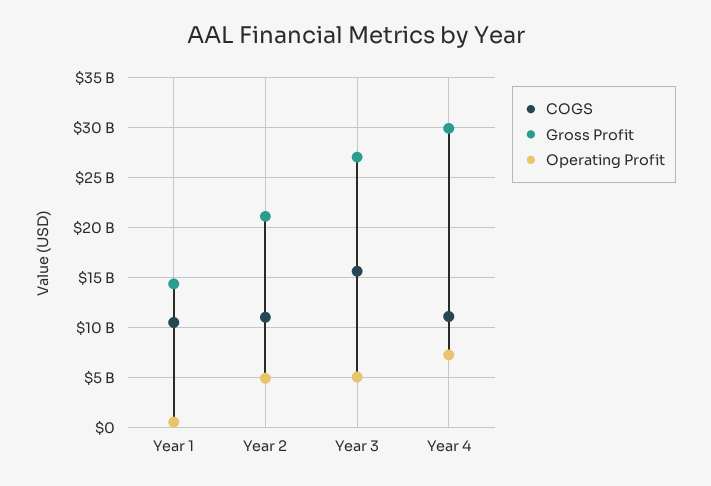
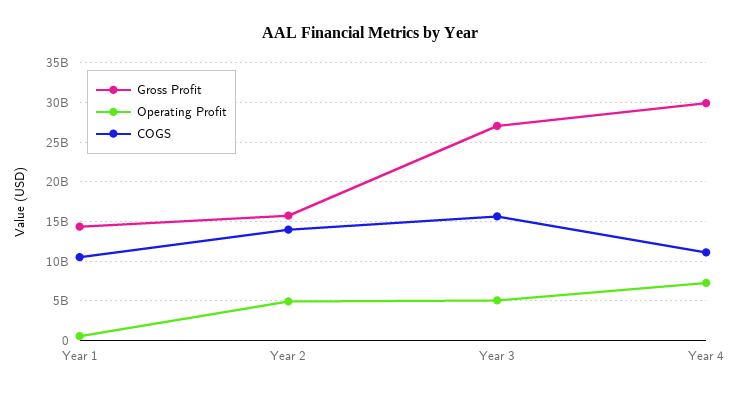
  {
    "COGS": {
      "Year 1": 10000000000,
-     "Year 2": 11000000000,
+     "Year 2": 14000000000,
      "Year 3": 16000000000,
      "Year 4": 11000000000
    },
    "Gross Profit": {
      "Year 1": 14000000000,
-     "Year 2": 21000000000,
+     "Year 2": 16000000000,
      "Year 3": 27000000000,
      "Year 4": 30000000000
    },
    "Operating Profit": {
      "Year 1": 1000000000,
      "Year 2": 5000000000,
      "Year 3": 5000000000,
      "Year 4": 7000000000
    }
  }

